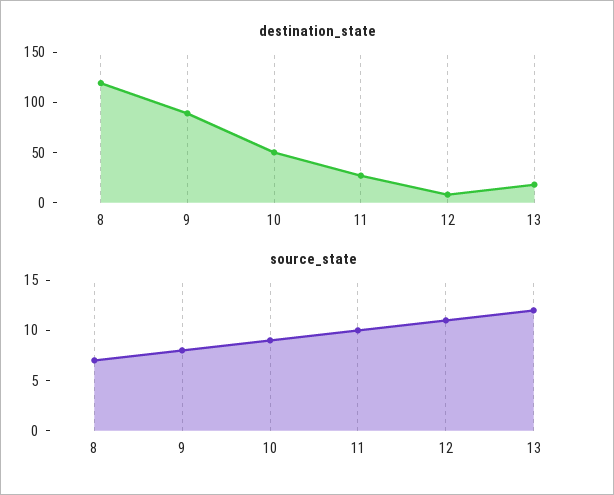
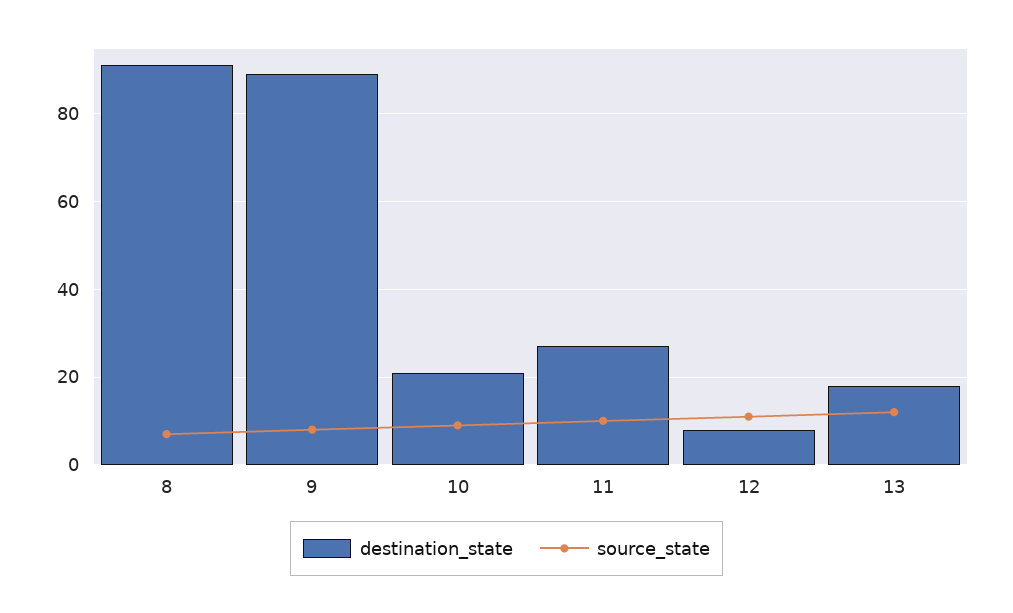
  {
    "destination_state": {
-     "8": 120,
+     "8": 90,
      "9": 90,
-     "10": 50,
+     "10": 20,
      "11": 25,
      "12": 10,
      "13": 20
    },
    "source_state": {
      "8": 7,
      "9": 8,
      "10": 9,
      "11": 10,
      "12": 11,
      "13": 12
    }
  }

